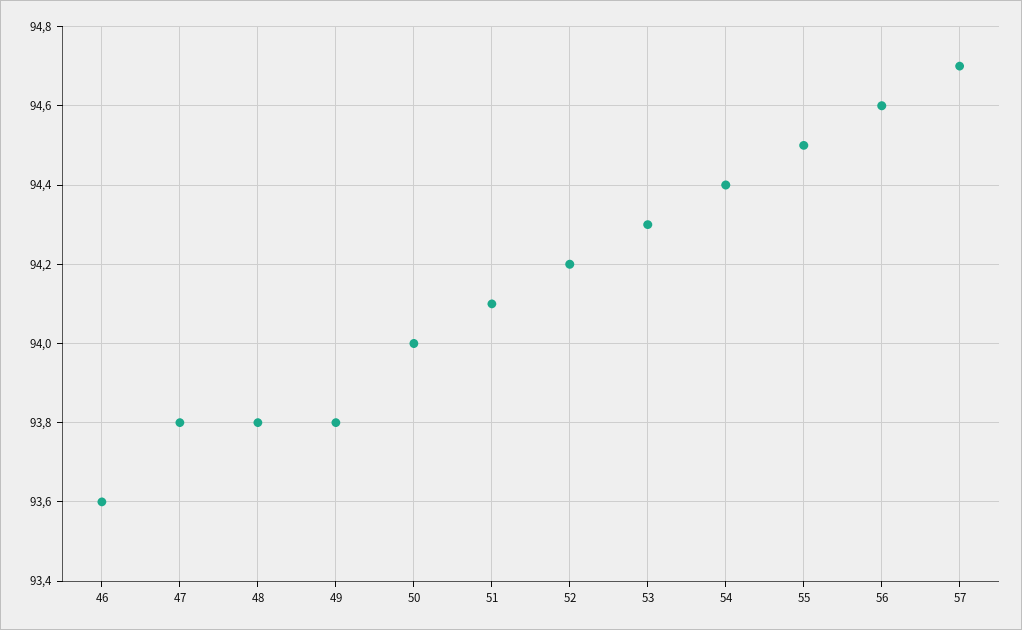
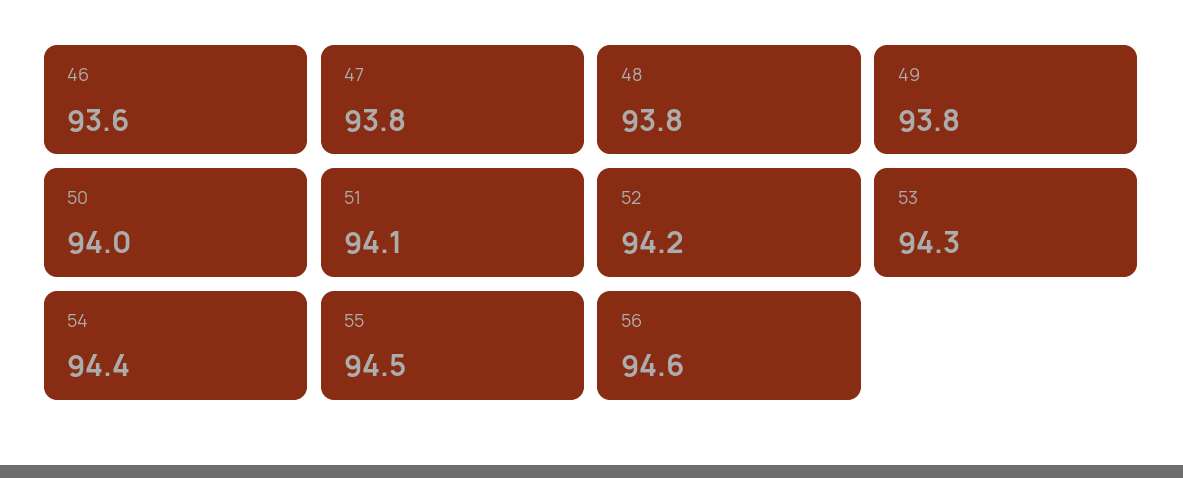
  {
    "46": 93.6,
    "47": 93.8,
    "48": 93.8,
    "49": 93.8,
    "50": 94,
    "51": 94.1,
    "52": 94.2,
    "53": 94.3,
    "54": 94.4,
    "55": 94.5,
-   "56": 94.6,
+   "56": 94.6
-   "57": 94.7
  }

